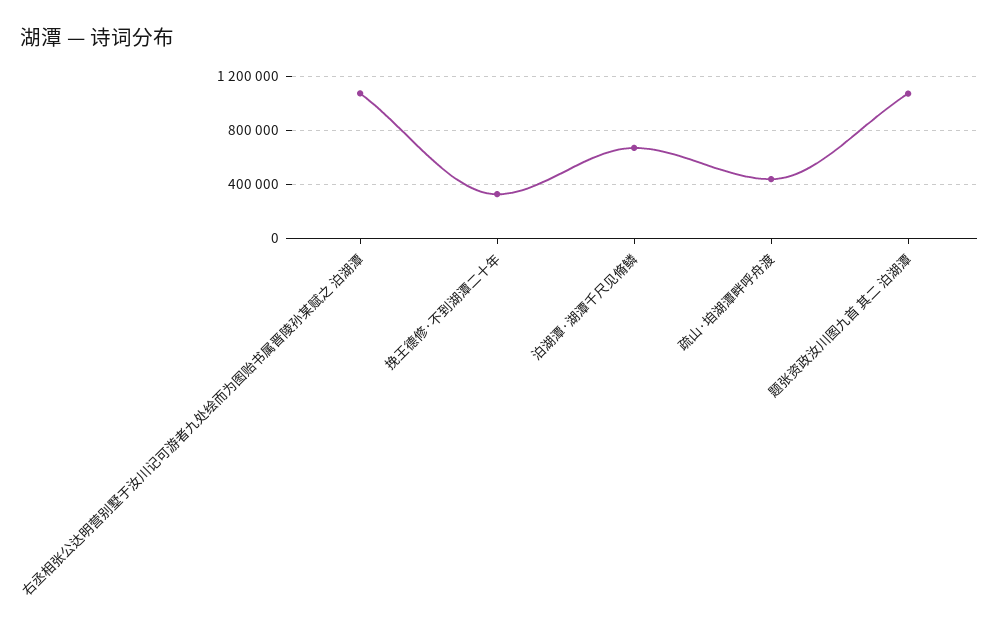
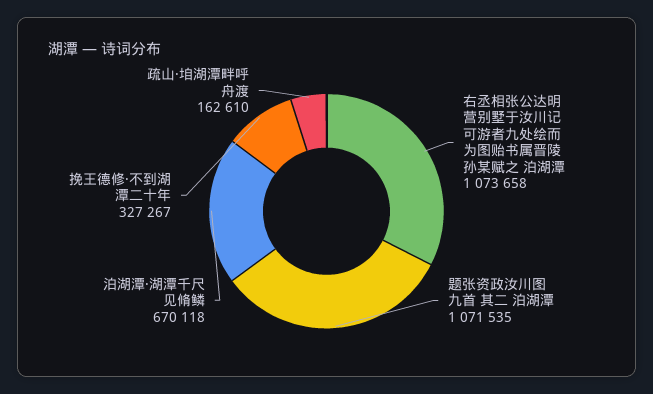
  {
    "右丞相张公达明营别墅于汝川记可游者九处绘而为图贻书属晋陵孙某赋之 泊湖潭": 1073658,
    "挽王德修·不到湖潭二十年": 327267,
    "泊湖潭·湖潭千尺见脩鳞": 670118,
-   "疏山·垍湖潭畔呼舟渡": 450000,
+   "疏山·垍湖潭畔呼舟渡": 162610,
    "题张资政汝川图九首 其二 泊湖潭": 1071535
  }

